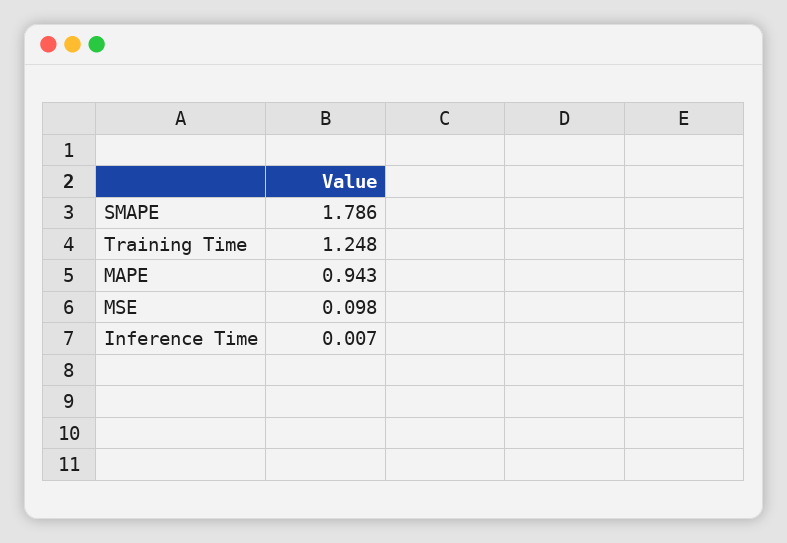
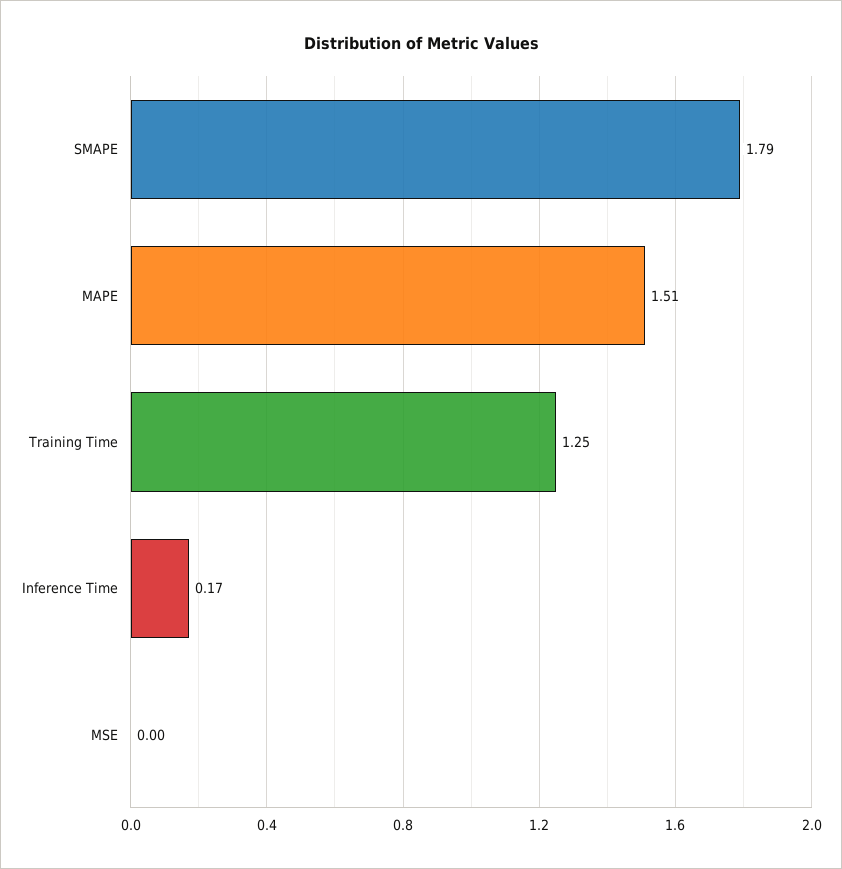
  {
    "SMAPE": 1.786,
    "Training Time": 1.248,
-   "MAPE": 0.943,
+   "MAPE": 1.51,
-   "MSE": 0.098,
+   "MSE": 0,
-   "Inference Time": 0.007
+   "Inference Time": 0.17
  }

